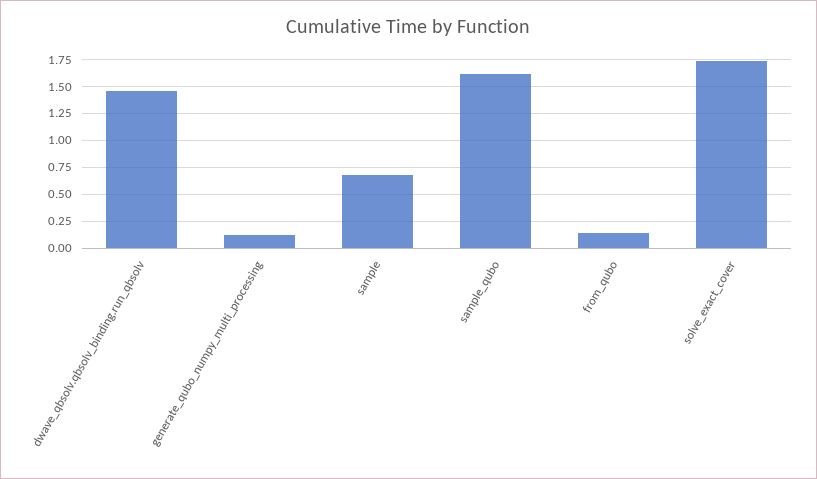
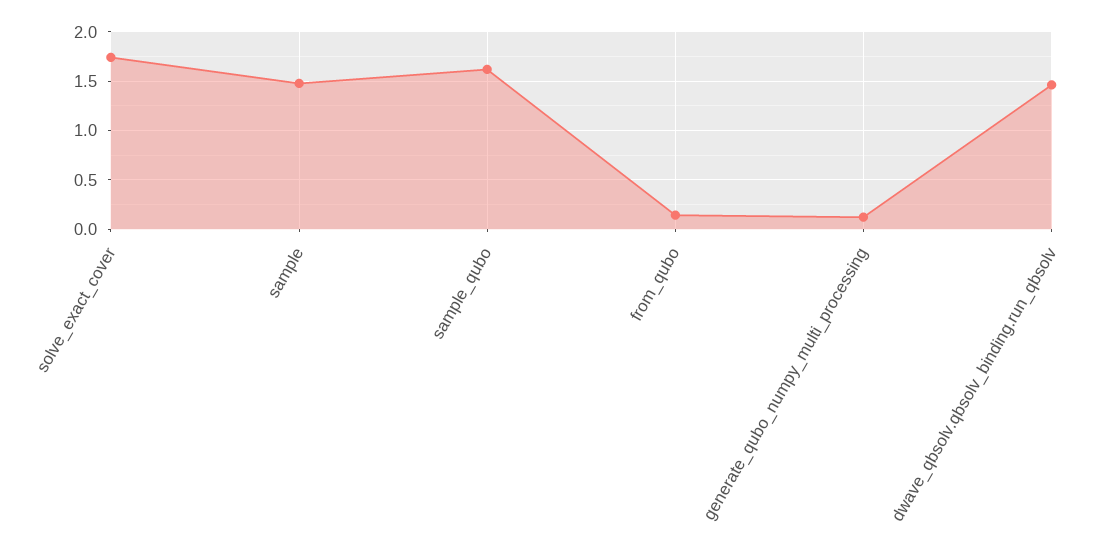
  {
    "dwave_qbsolv.qbsolv_binding.run_qbsolv": 1.5,
    "generate_qubo_numpy_multi_processing": 0.1,
-   "sample": 0.75,
+   "sample": 1.5,
    "sample_qubo": 1.6,
    "from_qubo": 0.1,
    "solve_exact_cover": 1.7
  }

